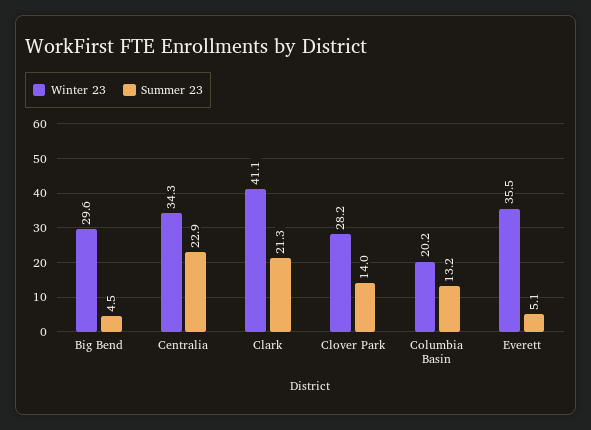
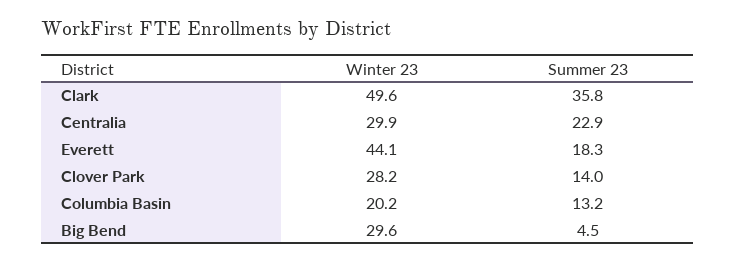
  {
    "Winter 23": {
      "Big Bend": 29.6,
-     "Centralia": 34.3,
+     "Centralia": 29.9,
-     "Clark": 41.1,
+     "Clark": 49.6,
      "Clover Park": 28.2,
      "Columbia Basin": 20.2,
-     "Everett": 35.5
+     "Everett": 44.1
    },
    "Summer 23": {
      "Big Bend": 4.5,
      "Centralia": 22.9,
-     "Clark": 21.3,
+     "Clark": 35.8,
      "Clover Park": 14,
      "Columbia Basin": 13.2,
-     "Everett": 5.1
+     "Everett": 18.3
    }
  }

